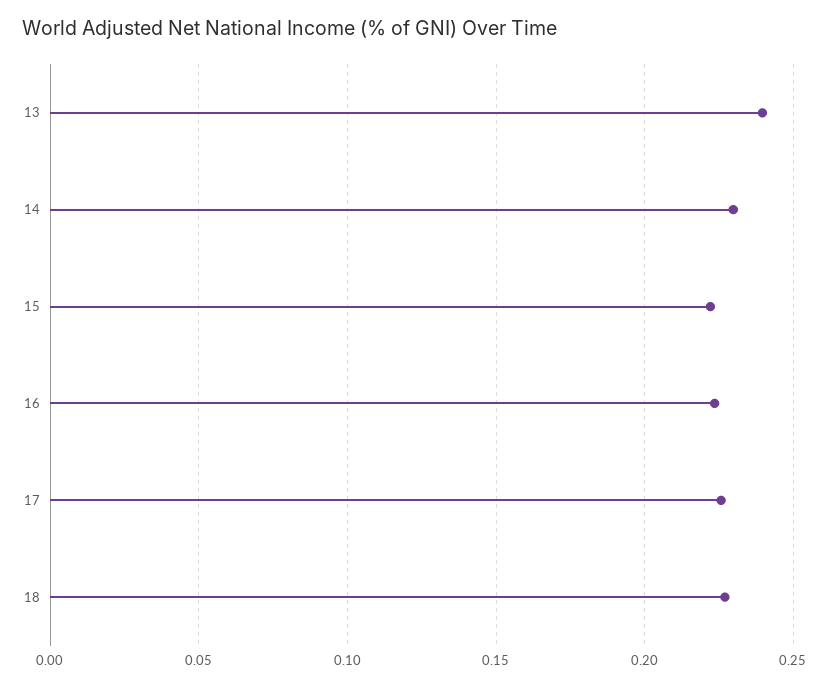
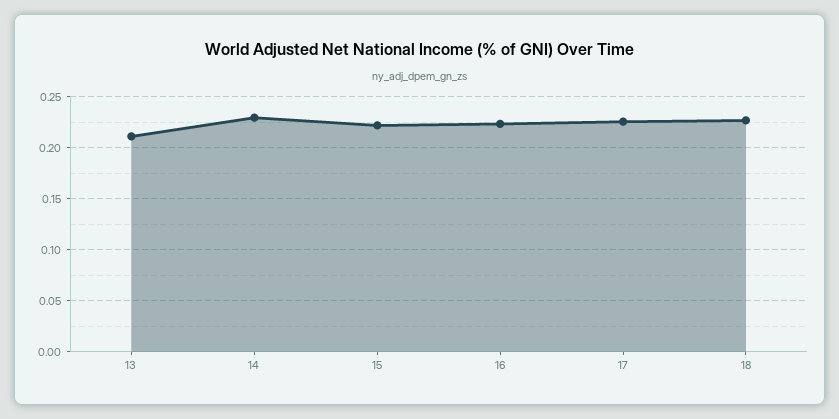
  {
-   "13": 0.24,
+   "13": 0.21,
    "14": 0.23,
    "15": 0.22,
    "16": 0.225,
    "17": 0.225,
    "18": 0.225
  }

